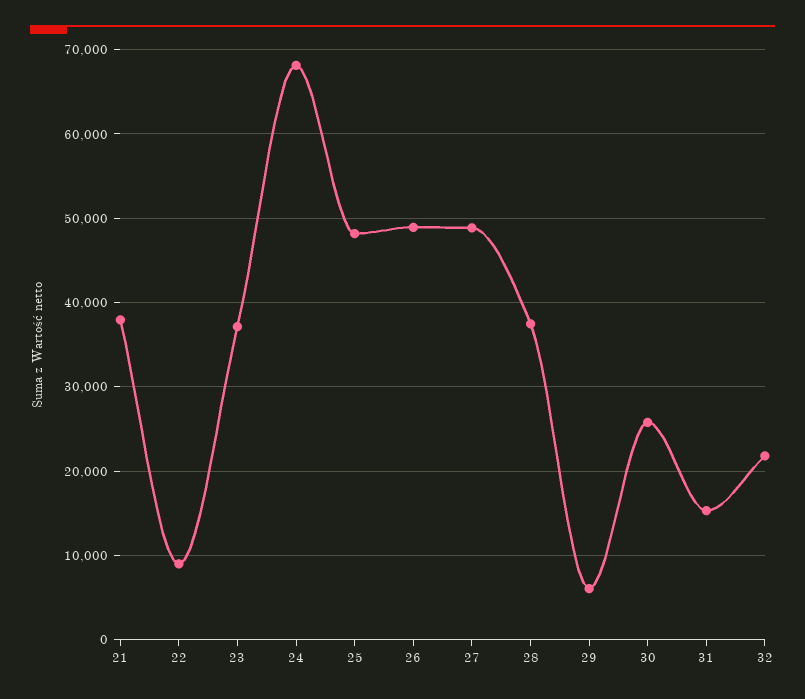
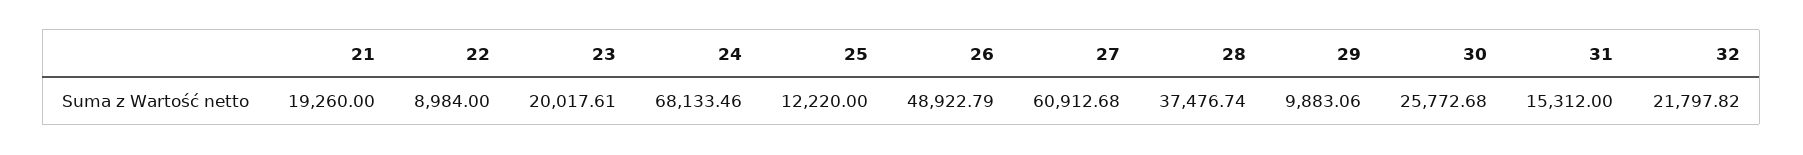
  {
-   "21": 38000,
+   "21": 19260,
    "22": 8984,
-   "23": 37000,
+   "23": 20017.61,
    "24": 68133.46,
-   "25": 48000,
+   "25": 12220,
    "26": 48922.79,
-   "27": 49000,
+   "27": 60912.68,
    "28": 37476.74,
-   "29": 6000,
+   "29": 9883.06,
    "30": 25772.68,
    "31": 15312,
    "32": 21797.82
  }

